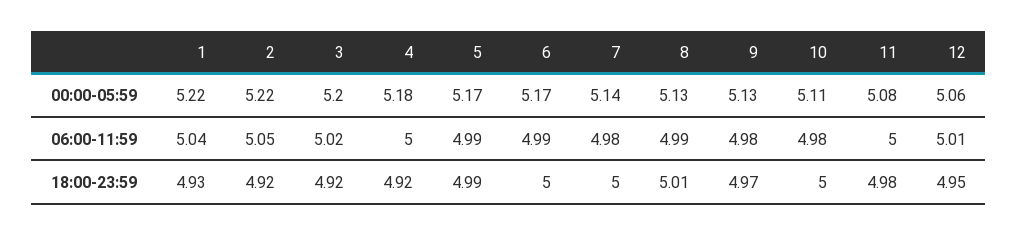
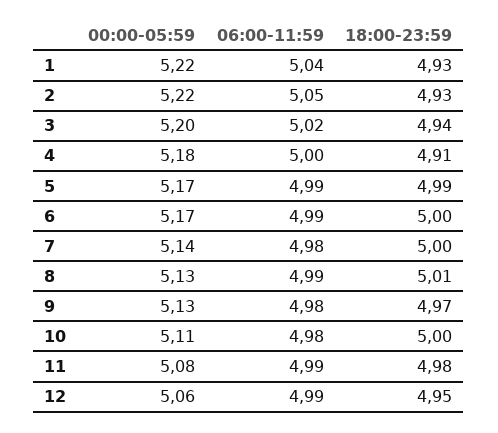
  {
    "1": {
      "00:00-05:59": 5.22,
      "06:00-11:59": 5.04,
      "18:00-23:59": 4.93
    },
    "2": {
      "00:00-05:59": 5.22,
      "06:00-11:59": 5.05,
-     "18:00-23:59": 4.92
+     "18:00-23:59": 4.93
    },
    "3": {
      "00:00-05:59": 5.2,
      "06:00-11:59": 5.02,
-     "18:00-23:59": 4.92
+     "18:00-23:59": 4.94
    },
    "4": {
      "00:00-05:59": 5.18,
      "06:00-11:59": 5,
-     "18:00-23:59": 4.92
+     "18:00-23:59": 4.91
    },
    "5": {
      "00:00-05:59": 5.17,
      "06:00-11:59": 4.99,
      "18:00-23:59": 4.99
    },
    "6": {
      "00:00-05:59": 5.17,
      "06:00-11:59": 4.99,
      "18:00-23:59": 5
    },
    "7": {
      "00:00-05:59": 5.14,
      "06:00-11:59": 4.98,
      "18:00-23:59": 5
    },
    "8": {
      "00:00-05:59": 5.13,
      "06:00-11:59": 4.99,
      "18:00-23:59": 5.01
    },
    "9": {
      "00:00-05:59": 5.13,
      "06:00-11:59": 4.98,
      "18:00-23:59": 4.97
    },
    "10": {
      "00:00-05:59": 5.11,
      "06:00-11:59": 4.98,
      "18:00-23:59": 5
    },
    "11": {
      "00:00-05:59": 5.08,
-     "06:00-11:59": 5,
+     "06:00-11:59": 4.99,
      "18:00-23:59": 4.98
    },
    "12": {
      "00:00-05:59": 5.06,
-     "06:00-11:59": 5.01,
+     "06:00-11:59": 4.99,
      "18:00-23:59": 4.95
    }
  }

